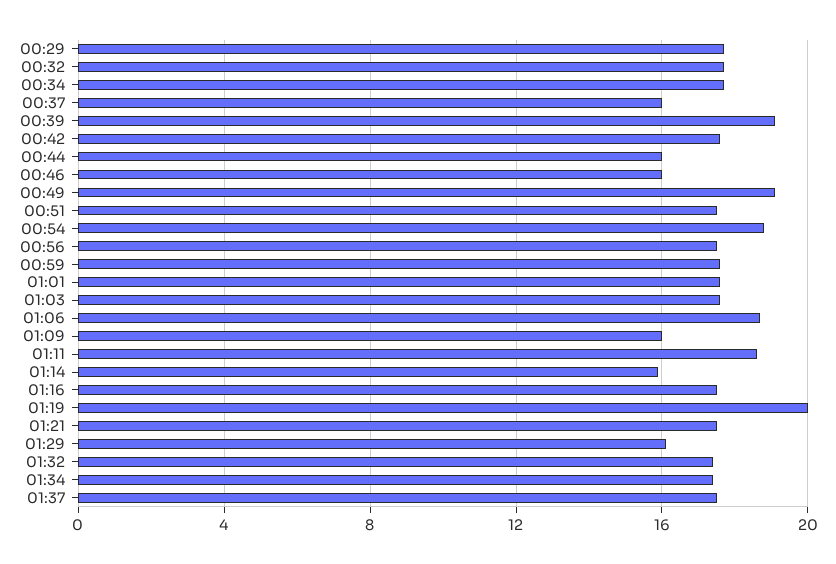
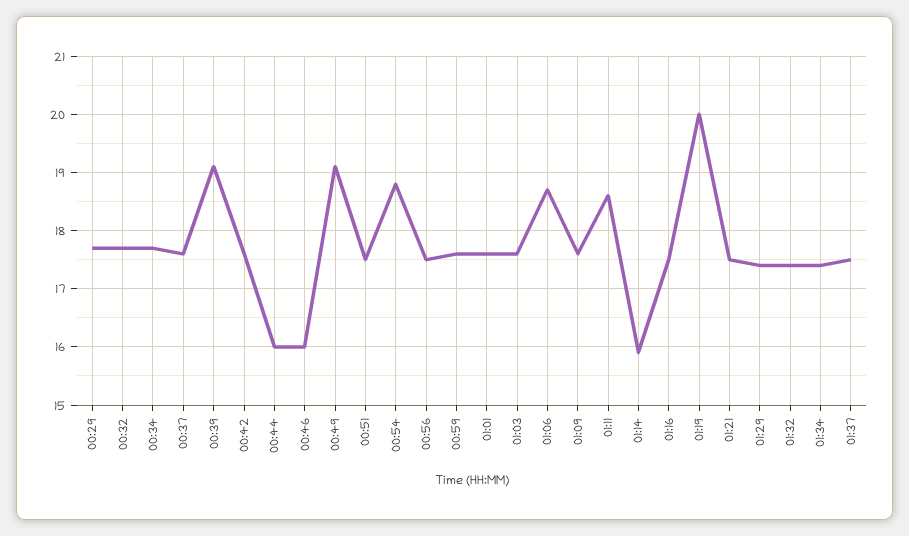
  {
    "00:29": 17.5,
    "00:32": 17.5,
    "00:34": 17.5,
-   "00:37": 16,
+   "00:37": 17.5,
    "00:39": 19,
    "00:42": 17.5,
    "00:44": 16,
    "00:46": 16,
    "00:49": 19,
    "00:51": 17.5,
    "00:54": 19,
    "00:56": 17.5,
    "00:59": 17.5,
    "01:01": 17.5,
    "01:03": 17.5,
    "01:06": 18.5,
-   "01:09": 16,
+   "01:09": 17.5,
    "01:11": 18.5,
    "01:14": 16,
    "01:16": 17.5,
    "01:19": 20,
    "01:21": 17.5,
-   "01:29": 16,
+   "01:29": 17.5,
    "01:32": 17.5,
    "01:34": 17.5,
    "01:37": 17.5
  }

